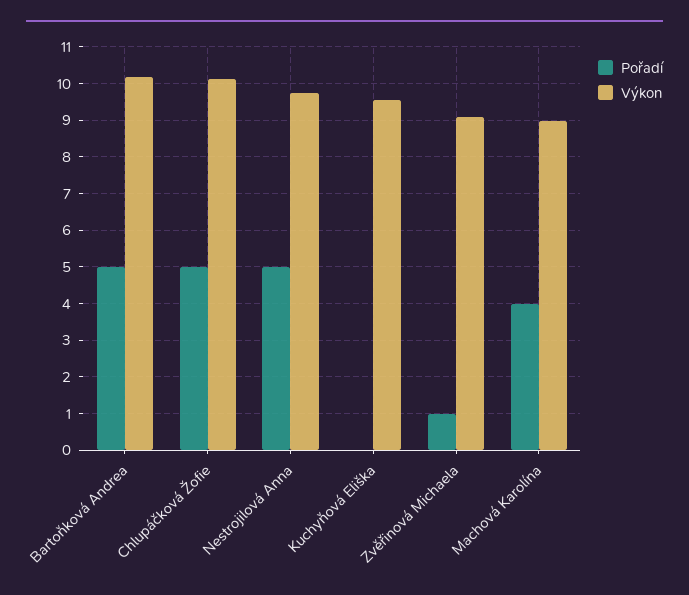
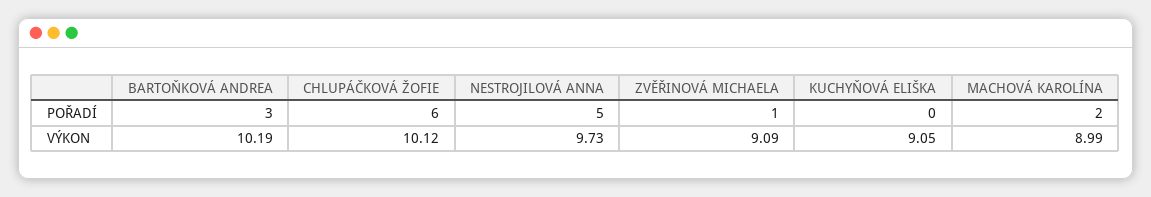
  {
    "Pořadí": {
-     "Bartoňková Andrea": 5,
+     "Bartoňková Andrea": 3,
-     "Chlupáčková Žofie": 5,
+     "Chlupáčková Žofie": 6,
      "Nestrojilová Anna": 5,
      "Kuchyňová Eliška": 0,
      "Zvěřinová Michaela": 1,
-     "Machová Karolína": 4
+     "Machová Karolína": 2
    },
    "Výkon": {
      "Bartoňková Andrea": 10.19,
      "Chlupáčková Žofie": 10.12,
      "Nestrojilová Anna": 9.73,
-     "Kuchyňová Eliška": 9.6,
+     "Kuchyňová Eliška": 9.05,
      "Zvěřinová Michaela": 9.09,
      "Machová Karolína": 8.99
    }
  }

